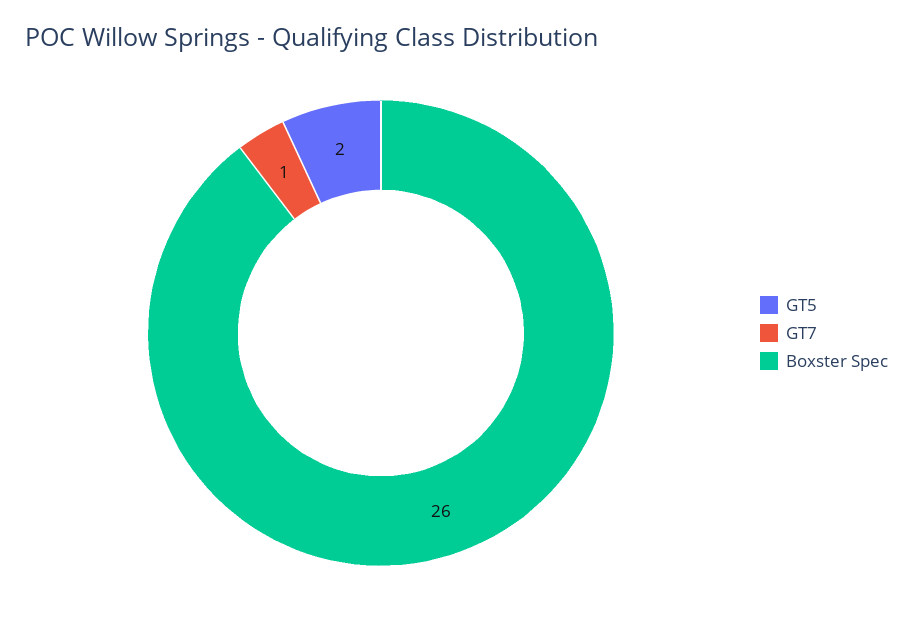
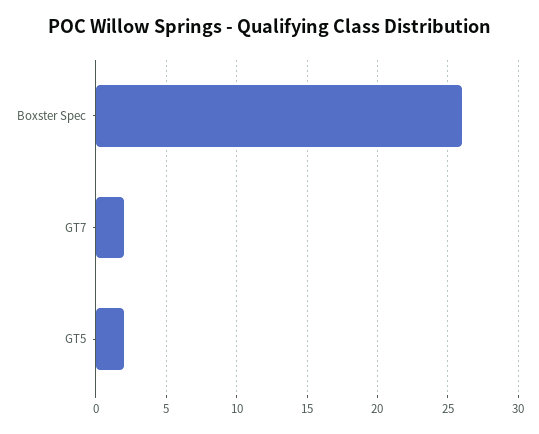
  {
    "GT5": 2,
-   "GT7": 1,
+   "GT7": 2,
    "Boxster Spec": 26
  }

